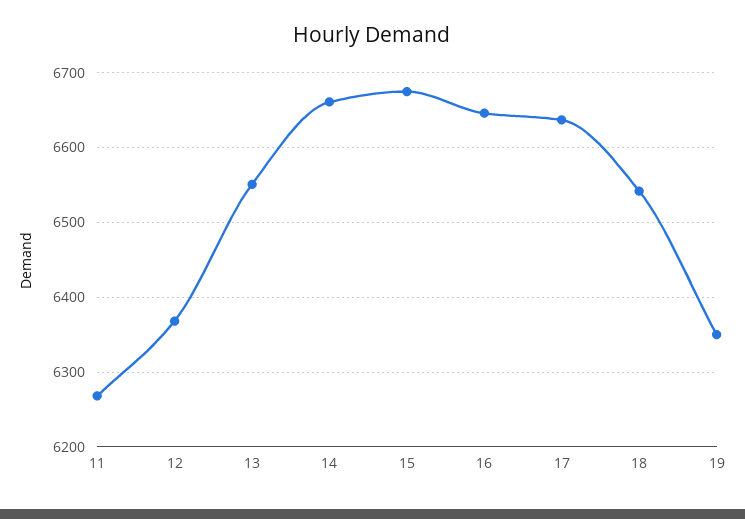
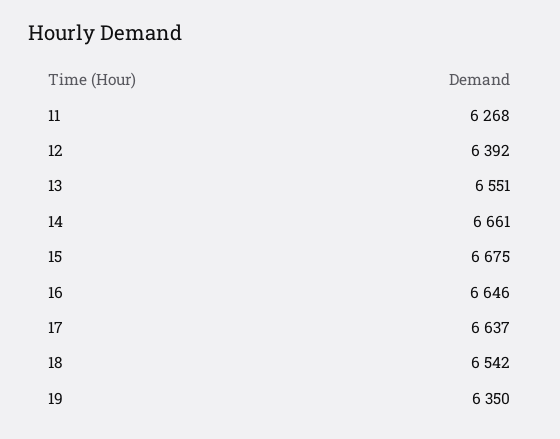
  {
    "11": 6268,
-   "12": 6370,
+   "12": 6392,
    "13": 6551,
    "14": 6661,
    "15": 6675,
    "16": 6646,
    "17": 6637,
    "18": 6542,
    "19": 6350
  }

